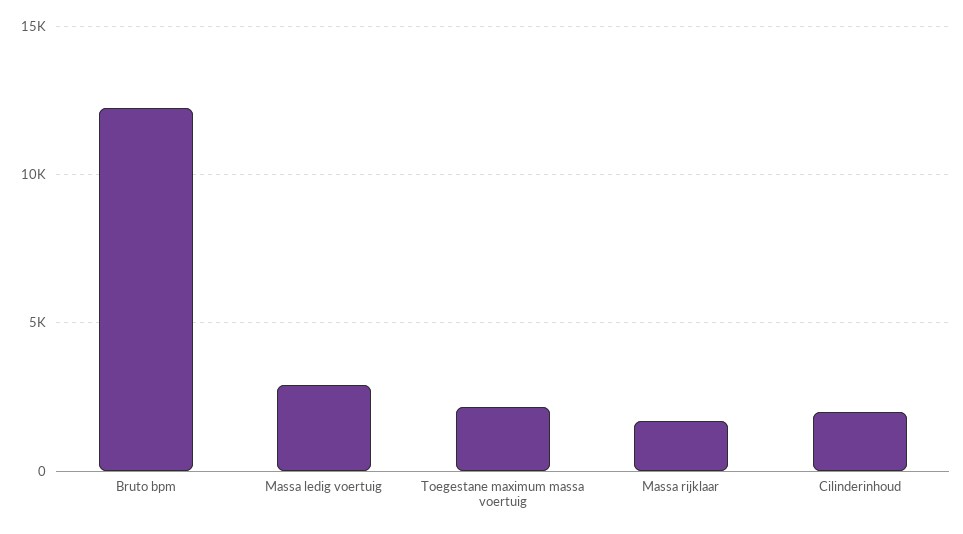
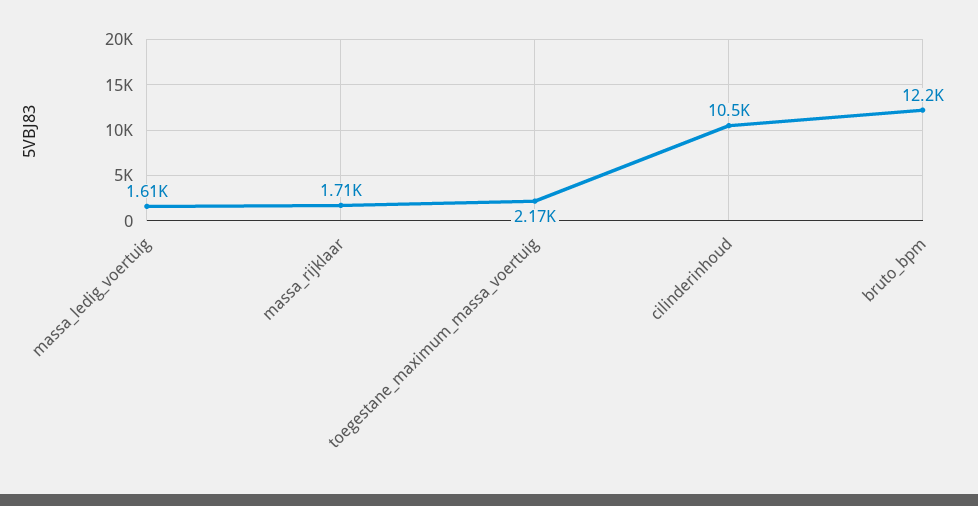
  {
    "Bruto bpm": 12200,
-   "Massa ledig voertuig": 3000,
+   "Massa ledig voertuig": 1610,
    "Toegestane maximum massa voertuig": 2170,
    "Massa rijklaar": 1710,
-   "Cilinderinhoud": 2000
+   "Cilinderinhoud": 10500
  }

